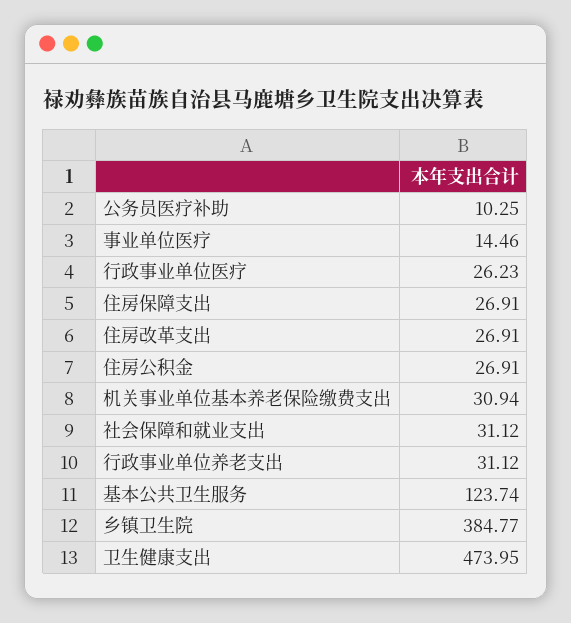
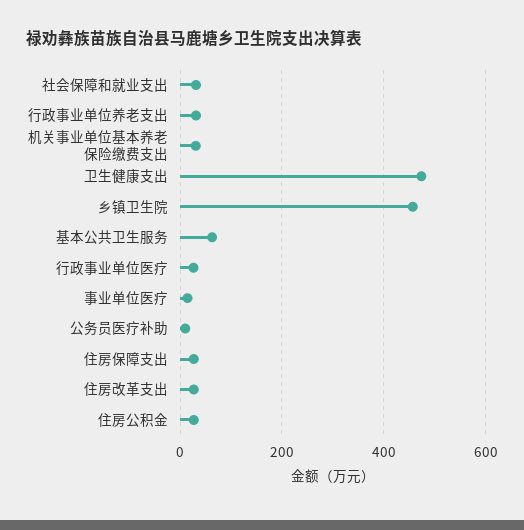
  {
    "公务员医疗补助": 10.25,
    "事业单位医疗": 14.46,
    "行政事业单位医疗": 26.23,
    "住房保障支出": 26.91,
    "住房改革支出": 26.91,
    "住房公积金": 26.91,
    "机关事业单位基本养老保险缴费支出": 30.94,
    "社会保障和就业支出": 31.12,
    "行政事业单位养老支出": 31.12,
-   "基本公共卫生服务": 123.74,
+   "基本公共卫生服务": 60,
-   "乡镇卫生院": 384.77,
+   "乡镇卫生院": 460,
    "卫生健康支出": 473.95
  }

